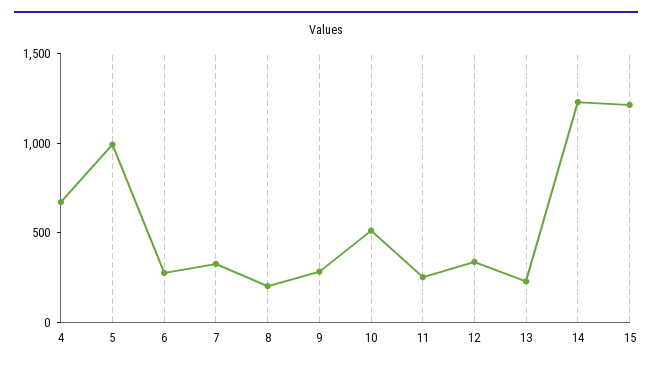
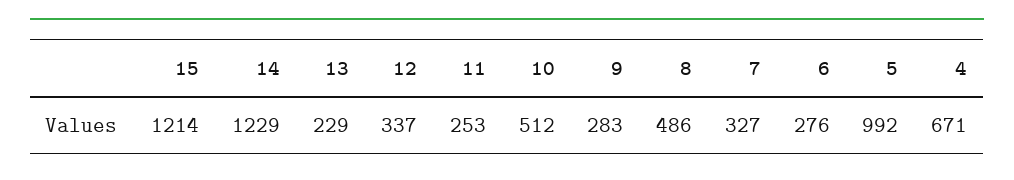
  {
    "4": 671,
    "5": 992,
    "6": 276,
    "7": 327,
-   "8": 200,
+   "8": 486,
    "9": 283,
    "10": 512,
    "11": 253,
    "12": 337,
    "13": 229,
    "14": 1229,
    "15": 1214
  }

